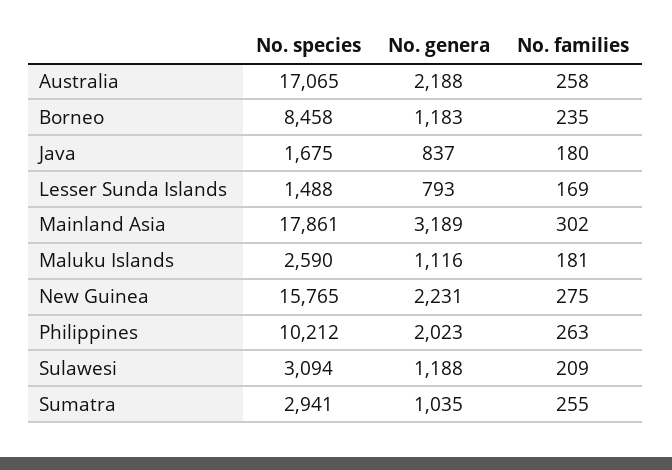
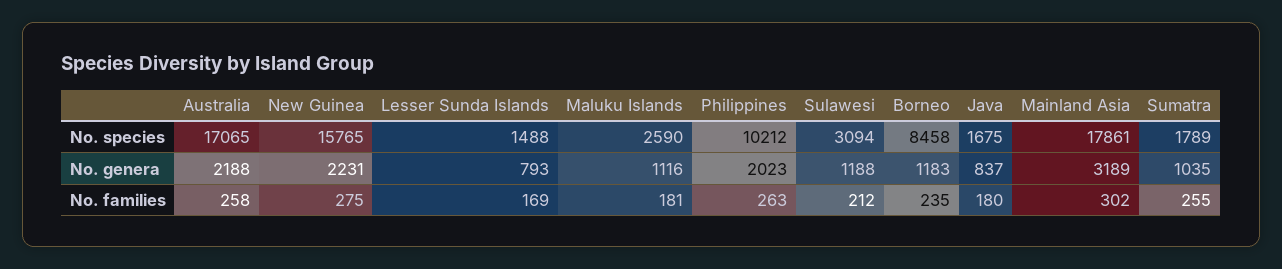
  {
    "No. species": {
      "Australia": 17065,
      "Borneo": 8458,
      "Java": 1675,
      "Lesser Sunda Islands": 1488,
      "Mainland Asia": 17861,
      "Maluku Islands": 2590,
      "New Guinea": 15765,
      "Philippines": 10212,
      "Sulawesi": 3094,
-     "Sumatra": 2941
+     "Sumatra": 1789
    },
    "No. genera": {
      "Australia": 2188,
      "Borneo": 1183,
      "Java": 837,
      "Lesser Sunda Islands": 793,
      "Mainland Asia": 3189,
      "Maluku Islands": 1116,
      "New Guinea": 2231,
      "Philippines": 2023,
      "Sulawesi": 1188,
      "Sumatra": 1035
    },
    "No. families": {
      "Australia": 258,
      "Borneo": 235,
      "Java": 180,
      "Lesser Sunda Islands": 169,
      "Mainland Asia": 302,
      "Maluku Islands": 181,
      "New Guinea": 275,
      "Philippines": 263,
-     "Sulawesi": 209,
+     "Sulawesi": 212,
      "Sumatra": 255
    }
  }

